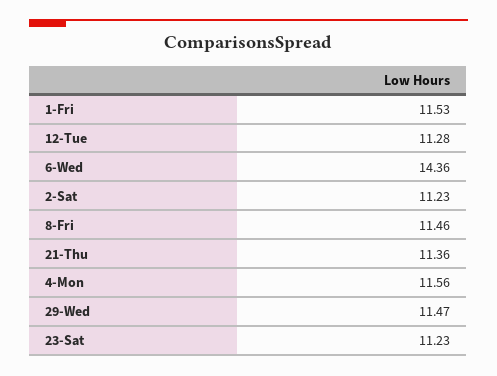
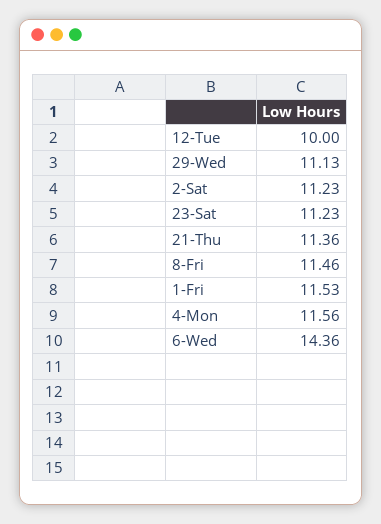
  {
    "1-Fri": 11.53,
-   "12-Tue": 11.28,
+   "12-Tue": 10,
    "6-Wed": 14.36,
    "2-Sat": 11.23,
    "8-Fri": 11.46,
    "21-Thu": 11.36,
    "4-Mon": 11.56,
-   "29-Wed": 11.47,
+   "29-Wed": 11.13,
    "23-Sat": 11.23
  }

